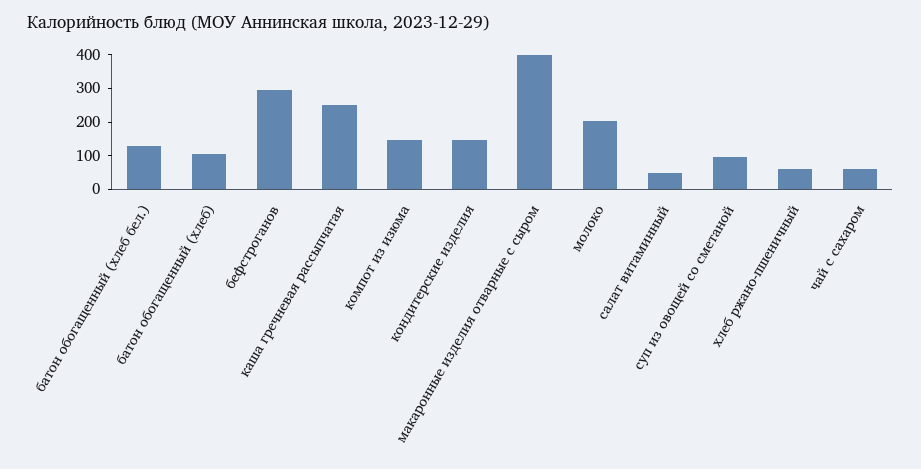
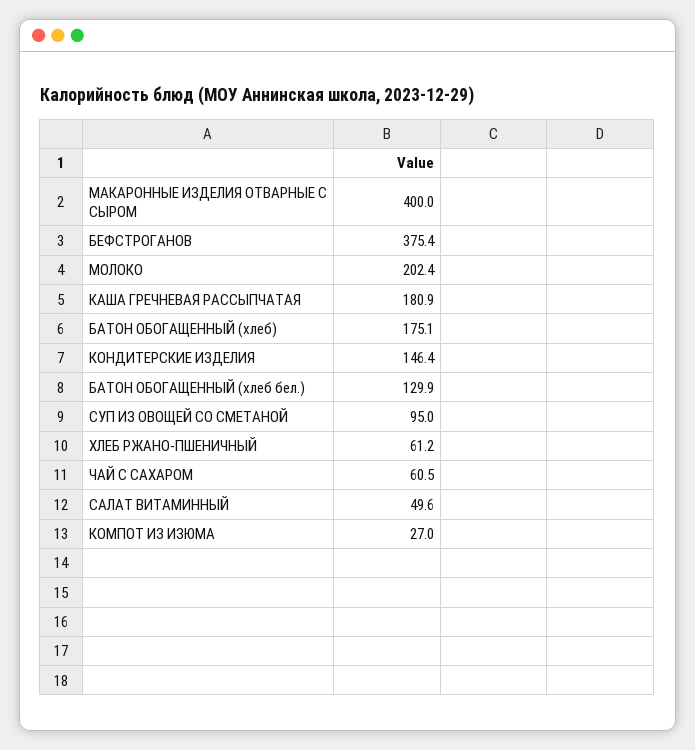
  {
    "батон обогащенный (хлеб бел.)": 129.9,
-   "батон обогащенный (хлеб)": 100,
+   "батон обогащенный (хлеб)": 175.1,
-   "бефстроганов": 300,
+   "бефстроганов": 375.4,
-   "каша гречневая рассыпчатая": 250,
+   "каша гречневая рассыпчатая": 180.9,
-   "компот из изюма": 150,
+   "компот из изюма": 27,
    "кондитерские изделия": 146.4,
    "макаронные изделия отварные с сыром": 400,
    "молоко": 202.4,
    "салат витаминный": 49.6,
    "суп из овощей со сметаной": 95,
    "хлеб ржано-пшеничный": 61.2,
    "чай с сахаром": 60.5
  }

